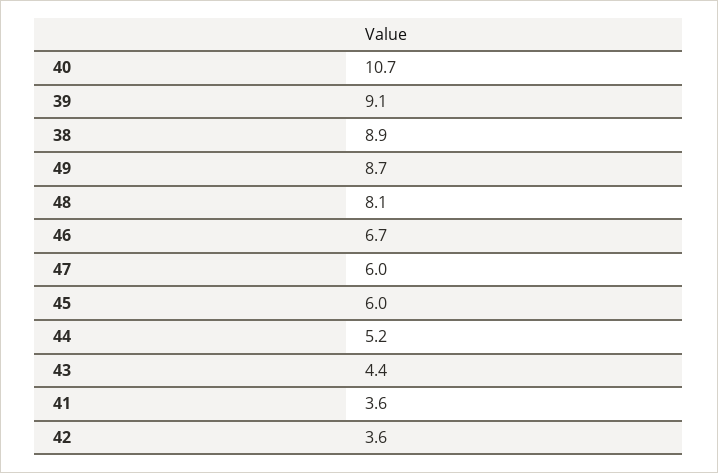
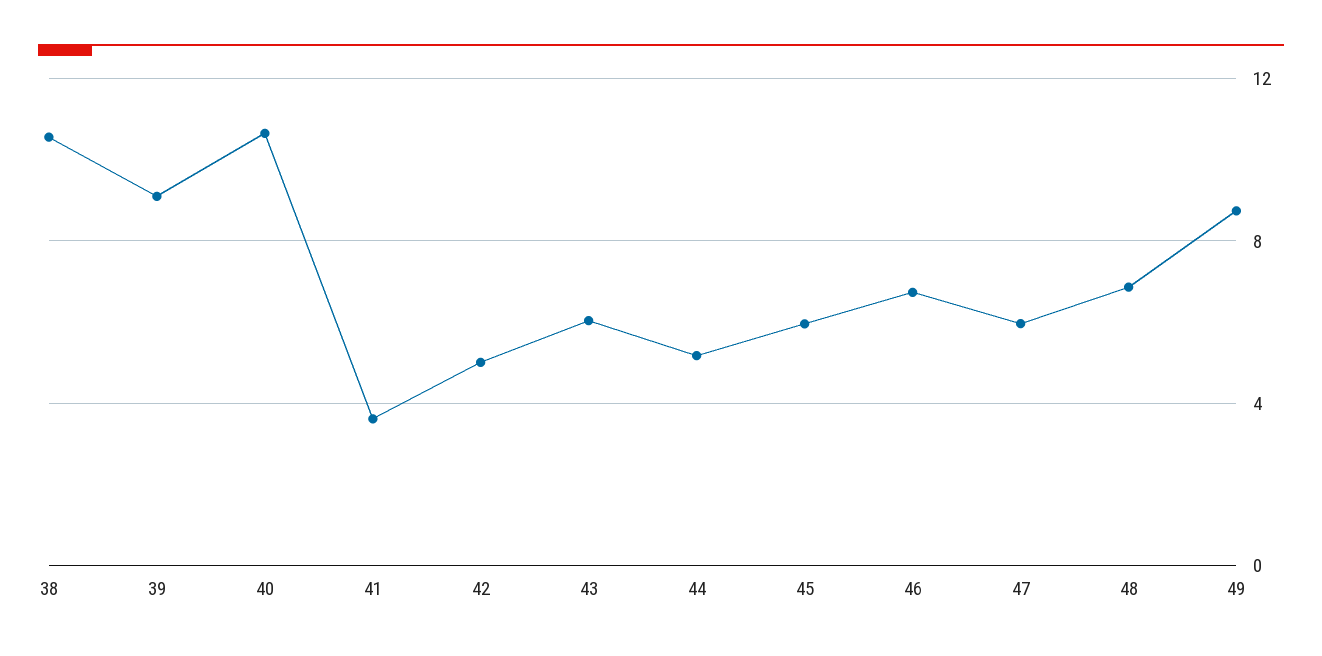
  {
    "40": 10.7,
    "39": 9.1,
-   "38": 8.9,
+   "38": 10.5,
    "49": 8.7,
-   "48": 8.1,
+   "48": 7,
    "46": 6.7,
    "47": 6,
    "45": 6,
    "44": 5.2,
-   "43": 4.4,
+   "43": 6,
    "41": 3.6,
-   "42": 3.6
+   "42": 5
  }

